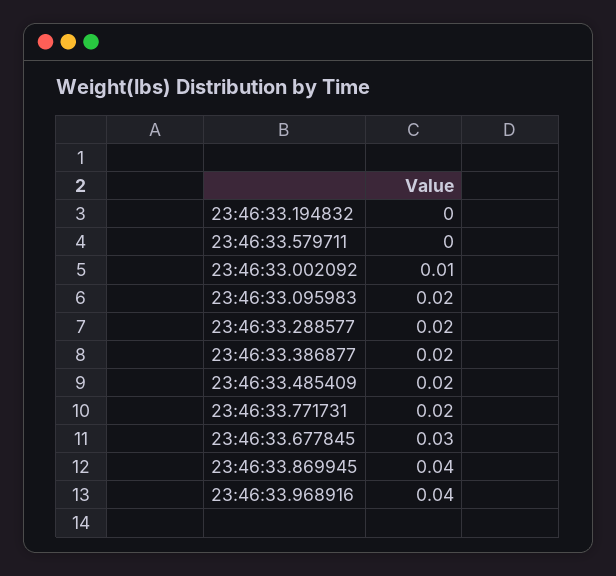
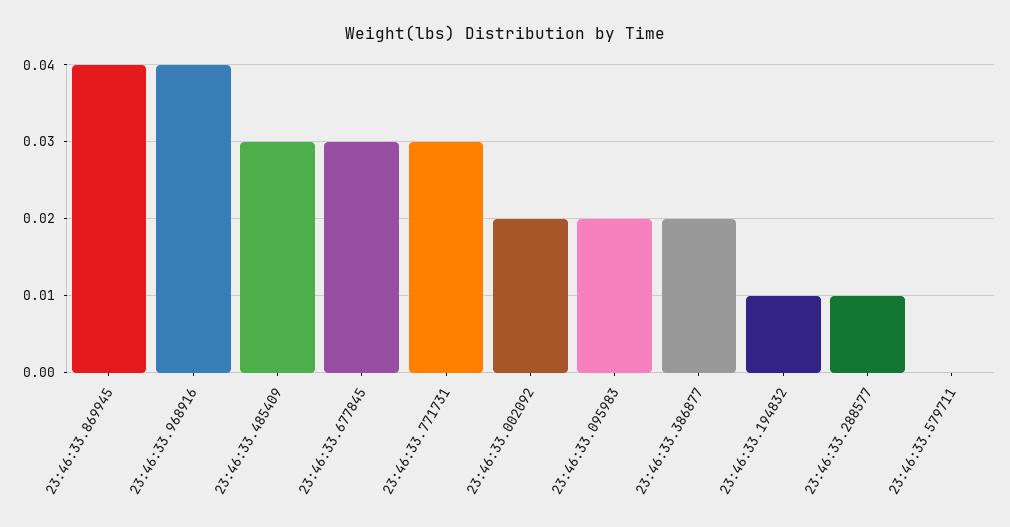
  {
-   "23:46:33.194832": 0,
+   "23:46:33.194832": 0.01,
    "23:46:33.579711": 0,
-   "23:46:33.002092": 0.01,
+   "23:46:33.002092": 0.02,
    "23:46:33.095983": 0.02,
-   "23:46:33.288577": 0.02,
+   "23:46:33.288577": 0.01,
    "23:46:33.386877": 0.02,
-   "23:46:33.485409": 0.02,
+   "23:46:33.485409": 0.03,
-   "23:46:33.771731": 0.02,
+   "23:46:33.771731": 0.03,
    "23:46:33.677845": 0.03,
    "23:46:33.869945": 0.04,
    "23:46:33.968916": 0.04
  }

